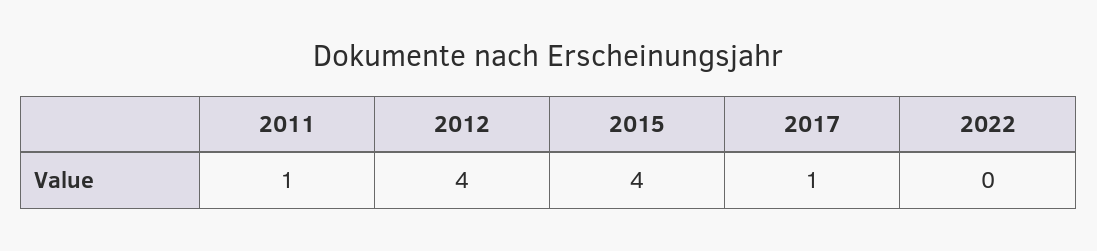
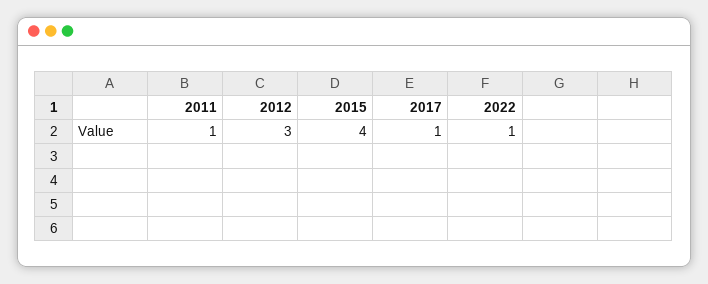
  {
    "2011": 1,
-   "2012": 4,
+   "2012": 3,
    "2015": 4,
    "2017": 1,
-   "2022": 0
+   "2022": 1
  }

